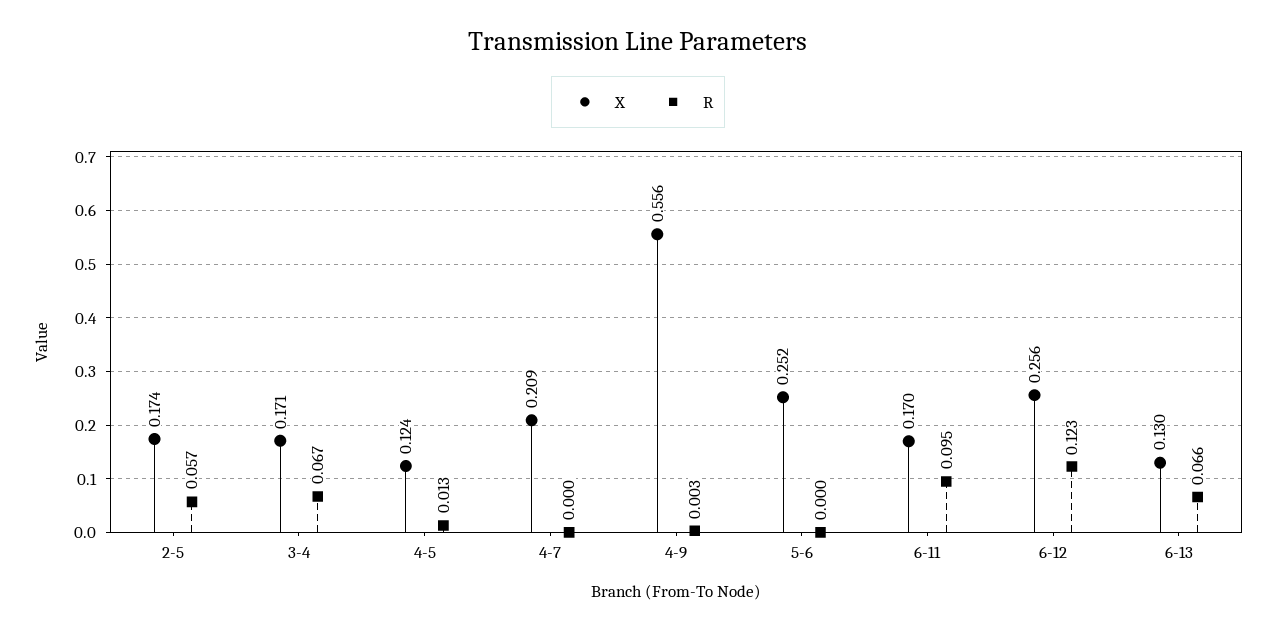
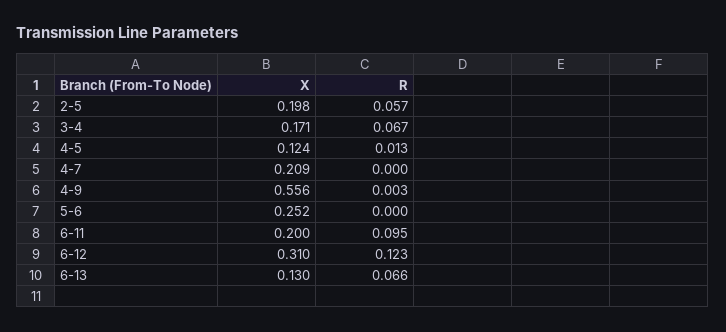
  {
    "X": {
-     "2-5": 0.174,
+     "2-5": 0.198,
      "3-4": 0.171,
      "4-5": 0.124,
      "4-7": 0.209,
      "4-9": 0.556,
      "5-6": 0.252,
-     "6-11": 0.17,
+     "6-11": 0.2,
-     "6-12": 0.256,
+     "6-12": 0.31,
      "6-13": 0.13
    },
    "R": {
      "2-5": 0.057,
      "3-4": 0.067,
      "4-5": 0.013,
      "4-7": 0,
      "4-9": 0.003,
      "5-6": 0,
      "6-11": 0.095,
      "6-12": 0.123,
      "6-13": 0.066
    }
  }

